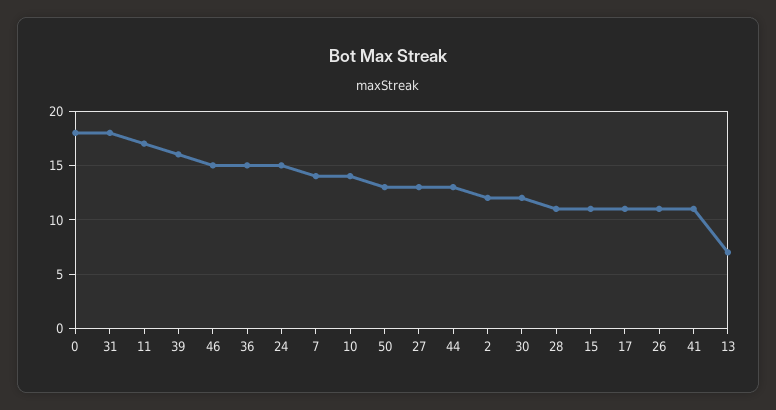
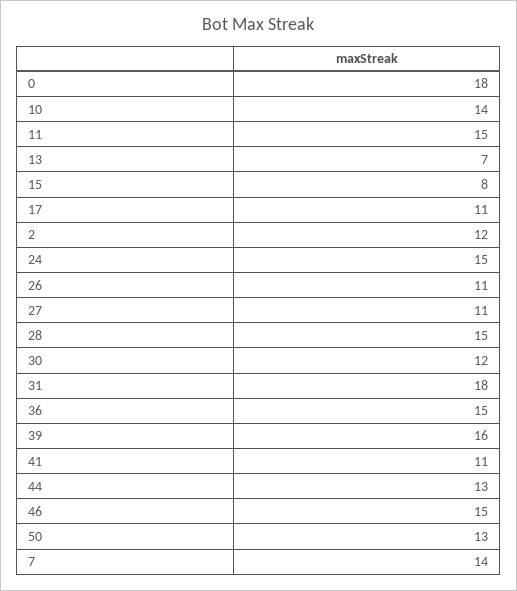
  {
    "0": 18,
    "31": 18,
-   "11": 17,
+   "11": 15,
    "39": 16,
    "46": 15,
    "36": 15,
    "24": 15,
    "7": 14,
    "10": 14,
    "50": 13,
-   "27": 13,
+   "27": 11,
    "44": 13,
    "2": 12,
    "30": 12,
-   "28": 11,
+   "28": 15,
-   "15": 11,
+   "15": 8,
    "17": 11,
    "26": 11,
    "41": 11,
    "13": 7
  }

